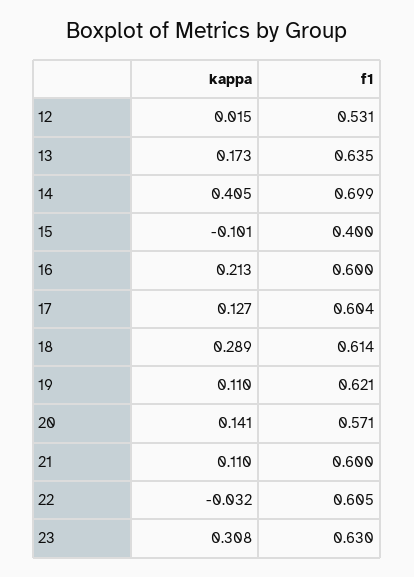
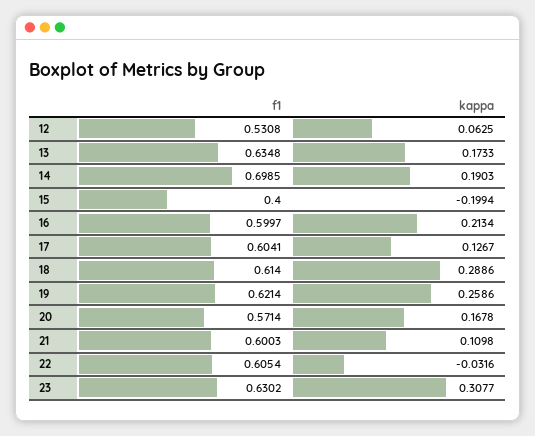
  {
    "kappa": {
-     "12": 0.015,
+     "12": 0.0625,
      "13": 0.1733,
-     "14": 0.405,
+     "14": 0.1903,
-     "15": -0.101,
+     "15": -0.1994,
      "16": 0.2134,
      "17": 0.1267,
      "18": 0.2886,
-     "19": 0.11,
+     "19": 0.2586,
-     "20": 0.141,
+     "20": 0.1678,
      "21": 0.1098,
      "22": -0.0316,
      "23": 0.3077
    },
    "f1": {
      "12": 0.5308,
      "13": 0.6348,
      "14": 0.6985,
      "15": 0.4,
      "16": 0.5997,
      "17": 0.6041,
      "18": 0.614,
      "19": 0.6214,
      "20": 0.5714,
      "21": 0.6003,
      "22": 0.6054,
      "23": 0.6302
    }
  }

